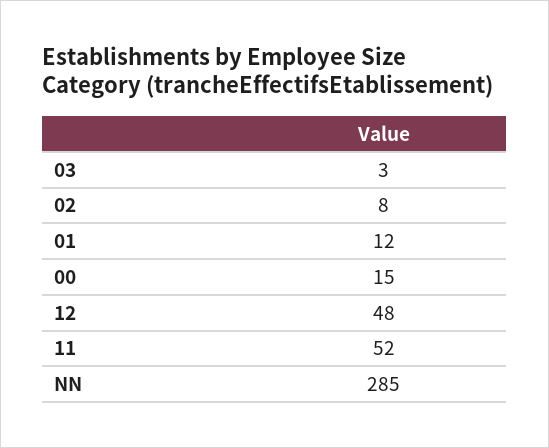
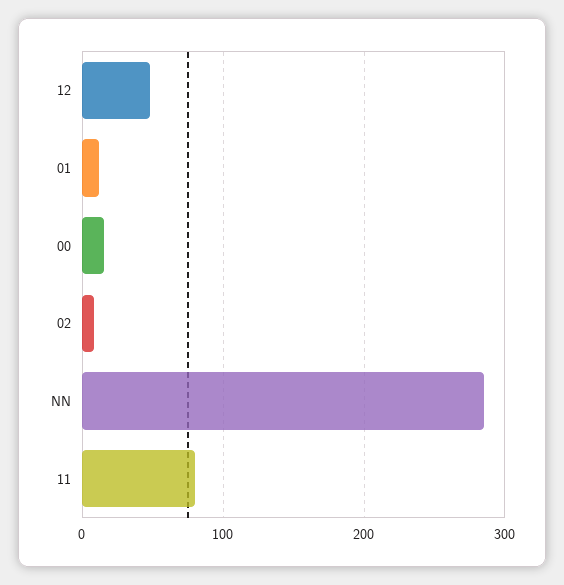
  {
-   "03": 3,
    "02": 8,
    "01": 12,
    "00": 15,
    "12": 48,
-   "11": 52,
+   "11": 80,
    "NN": 285
  }

